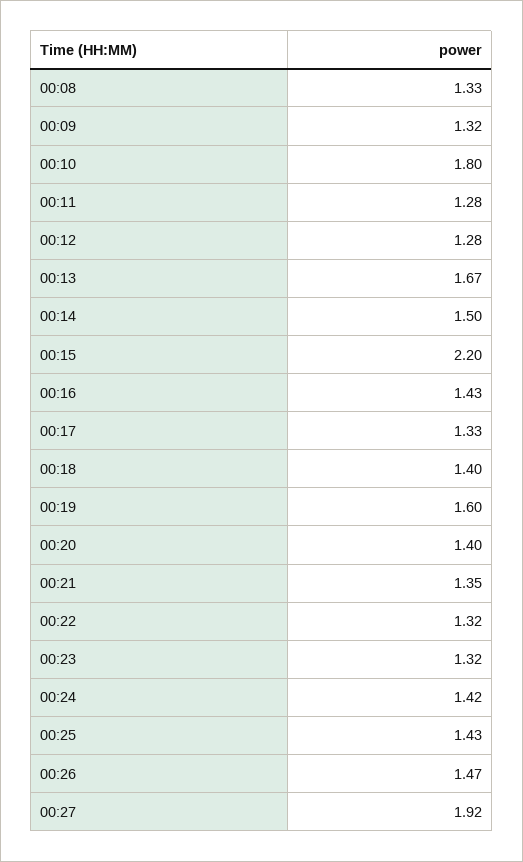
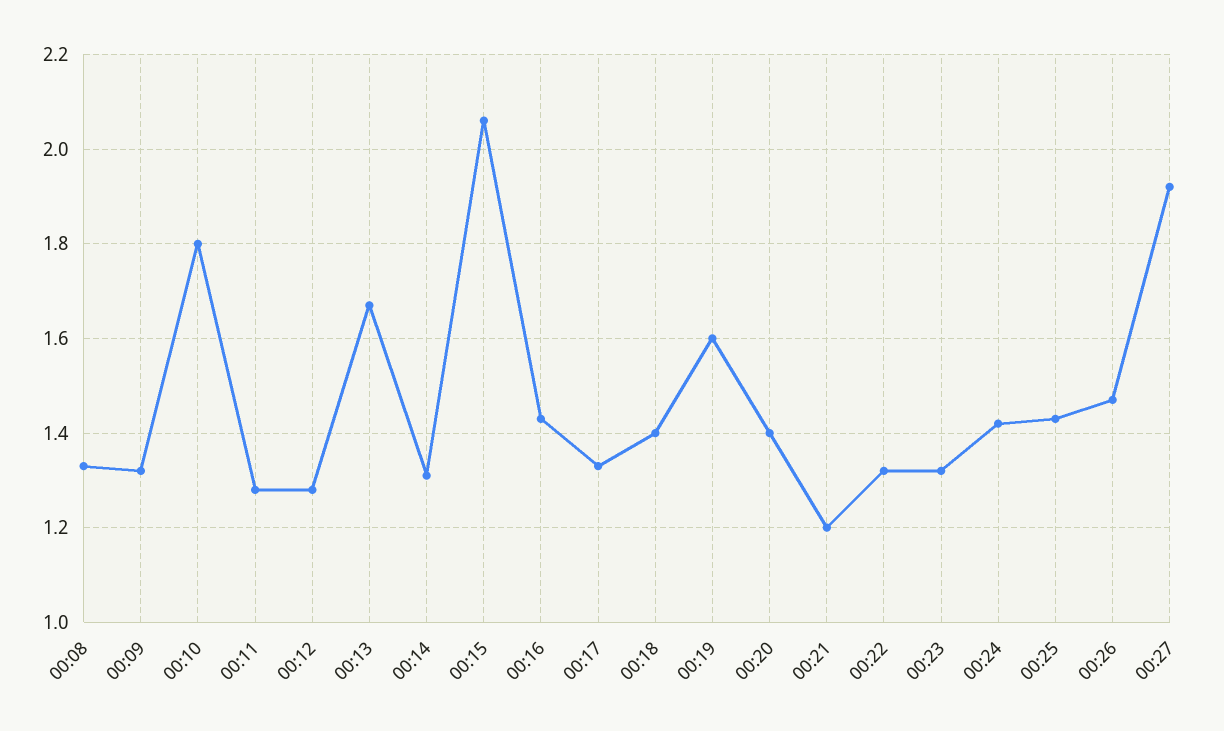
  {
    "00:08": 1.33,
    "00:09": 1.32,
    "00:10": 1.8,
    "00:11": 1.28,
    "00:12": 1.28,
    "00:13": 1.67,
-   "00:14": 1.5,
+   "00:14": 1.3,
-   "00:15": 2.2,
+   "00:15": 2.05,
    "00:16": 1.43,
    "00:17": 1.33,
    "00:18": 1.4,
    "00:19": 1.6,
    "00:20": 1.4,
-   "00:21": 1.35,
+   "00:21": 1.2,
    "00:22": 1.32,
    "00:23": 1.32,
    "00:24": 1.42,
    "00:25": 1.43,
    "00:26": 1.47,
    "00:27": 1.92
  }

